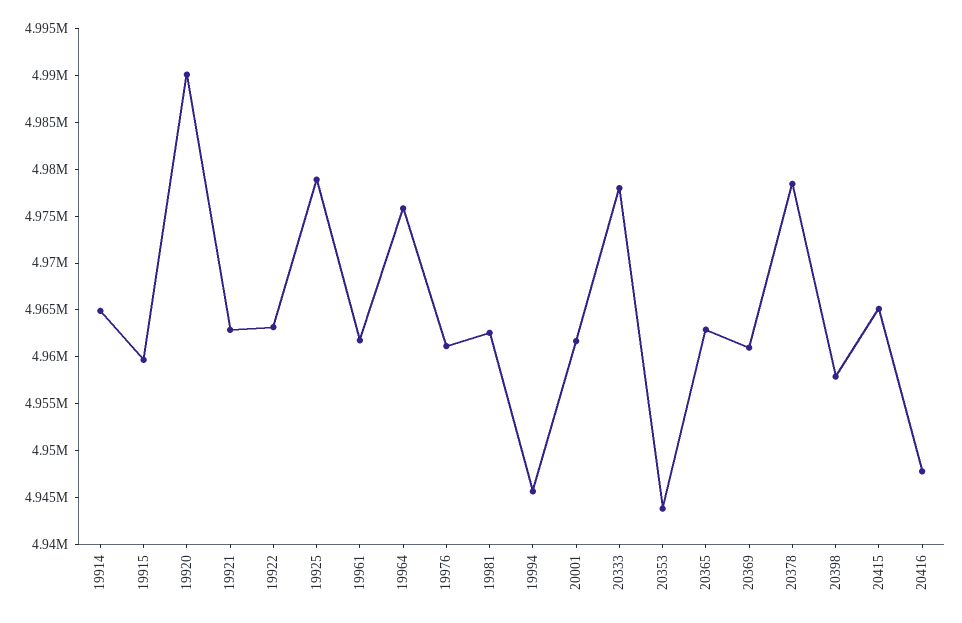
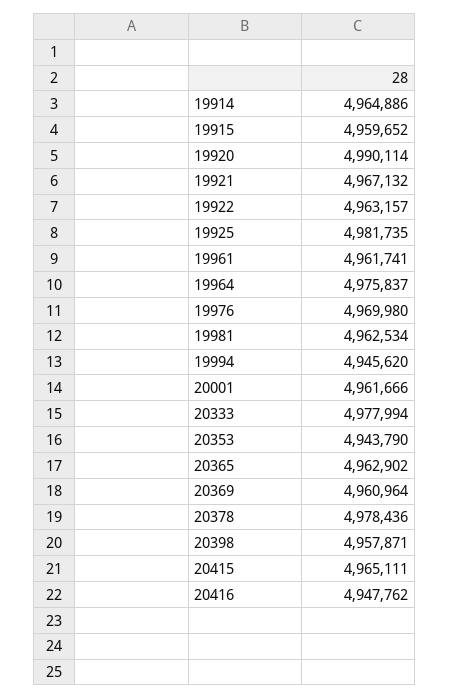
  {
    "19914": 4964886,
    "19915": 4959652,
    "19920": 4990114,
-   "19921": 4963000,
+   "19921": 4967132,
    "19922": 4963157,
-   "19925": 4979000,
+   "19925": 4981735,
    "19961": 4961741,
    "19964": 4975837,
-   "19976": 4961000,
+   "19976": 4969980,
    "19981": 4962534,
    "19994": 4945620,
    "20001": 4961666,
    "20333": 4977994,
    "20353": 4943790,
    "20365": 4962902,
    "20369": 4960964,
    "20378": 4978436,
    "20398": 4957871,
    "20415": 4965111,
    "20416": 4947762
  }

